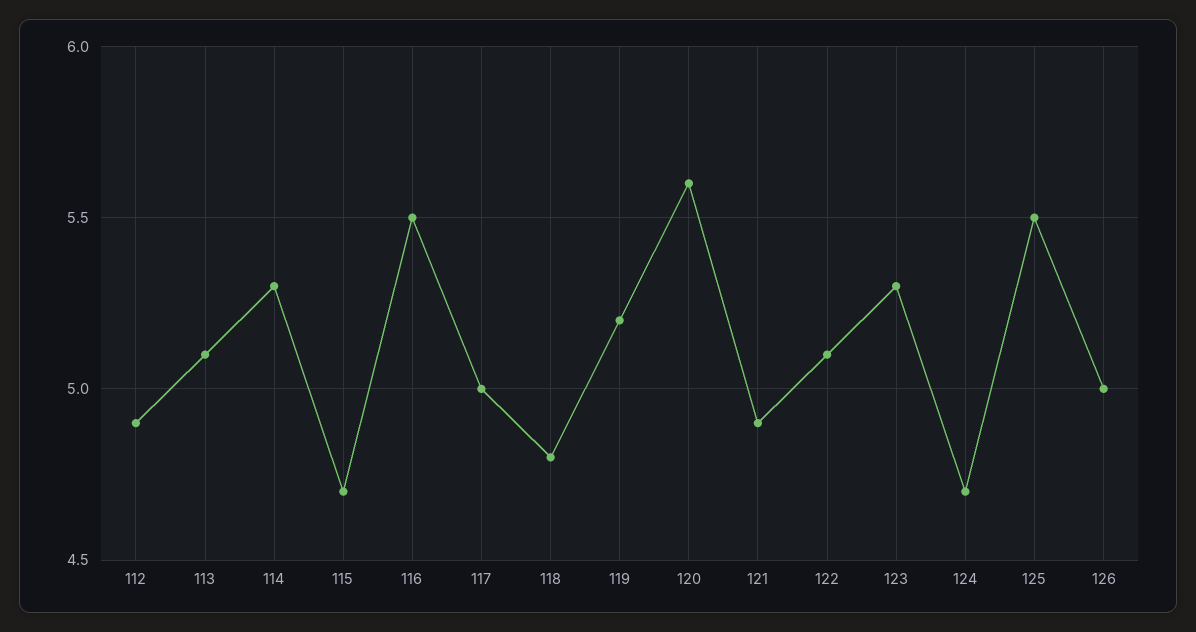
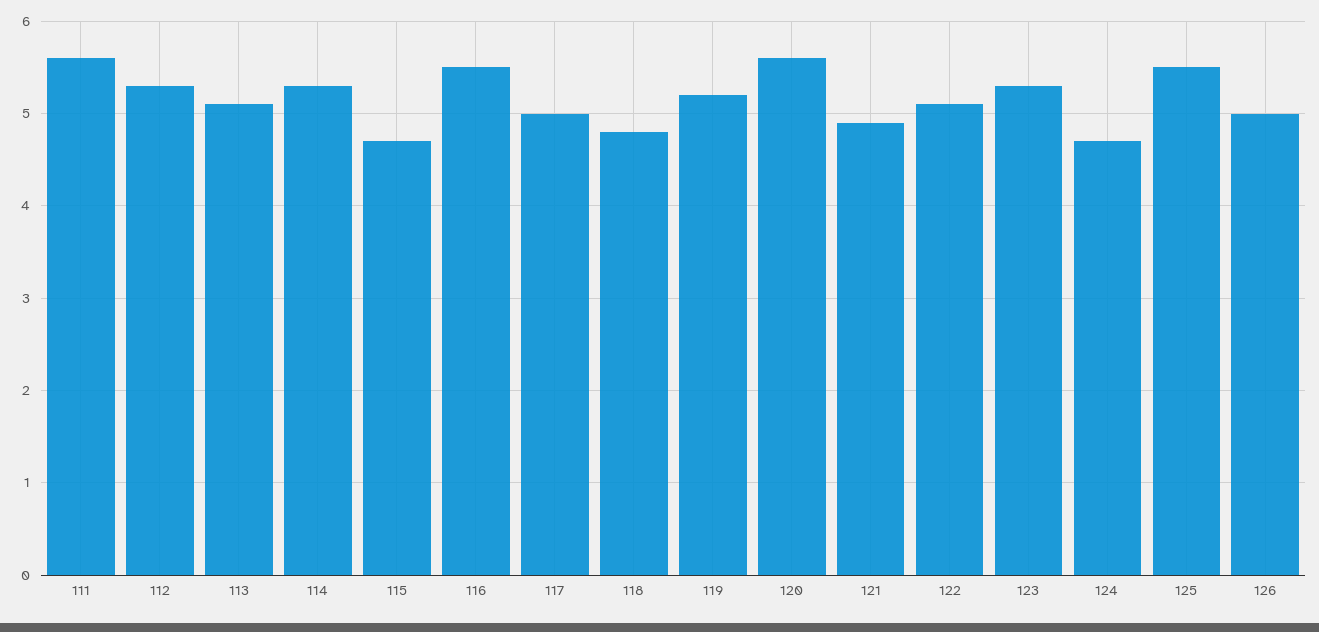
  {
-   "112": 4.9,
+   "112": 5.3,
    "113": 5.1,
    "114": 5.3,
    "115": 4.7,
    "116": 5.5,
    "117": 5,
    "118": 4.8,
    "119": 5.2,
    "120": 5.6,
    "121": 4.9,
    "122": 5.1,
    "123": 5.3,
    "124": 4.7,
    "125": 5.5,
-   "126": 5
+   "126": 5,
+   "111": 5.6
  }

